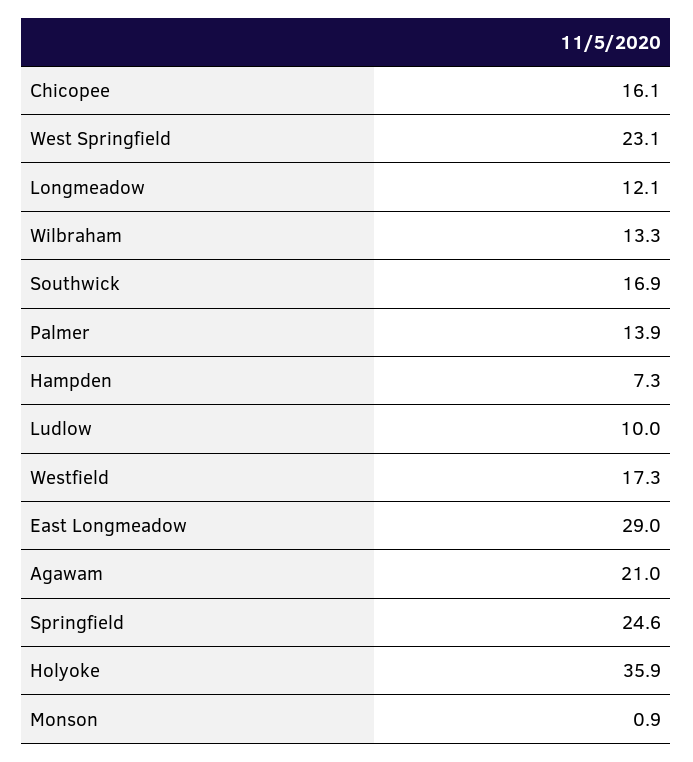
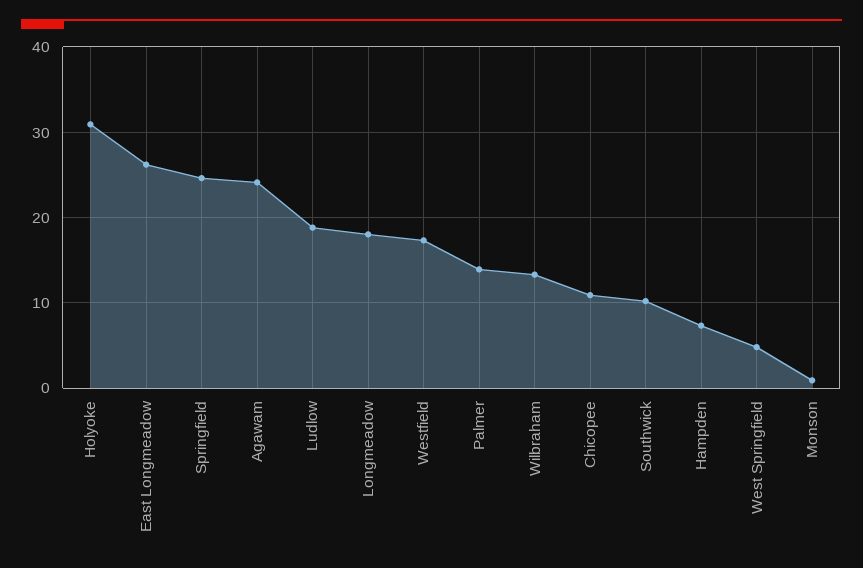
  {
-   "Chicopee": 16.1,
+   "Chicopee": 11,
-   "West Springfield": 23.1,
+   "West Springfield": 5,
-   "Longmeadow": 12.1,
+   "Longmeadow": 18,
    "Wilbraham": 13.3,
-   "Southwick": 16.9,
+   "Southwick": 10,
    "Palmer": 13.9,
    "Hampden": 7.3,
-   "Ludlow": 10,
+   "Ludlow": 19,
    "Westfield": 17.3,
-   "East Longmeadow": 29,
+   "East Longmeadow": 26,
-   "Agawam": 21,
+   "Agawam": 24,
    "Springfield": 24.6,
-   "Holyoke": 35.9,
+   "Holyoke": 31,
    "Monson": 0.9
  }

